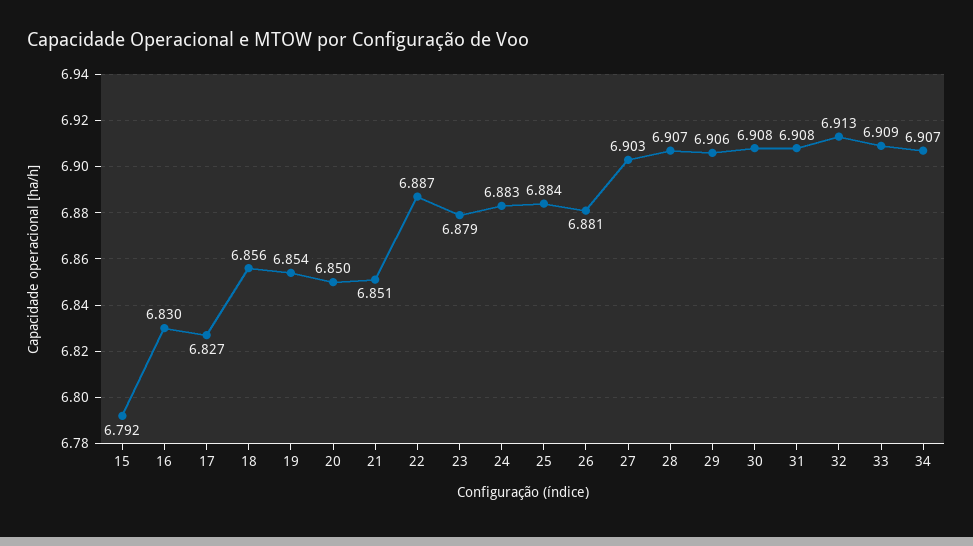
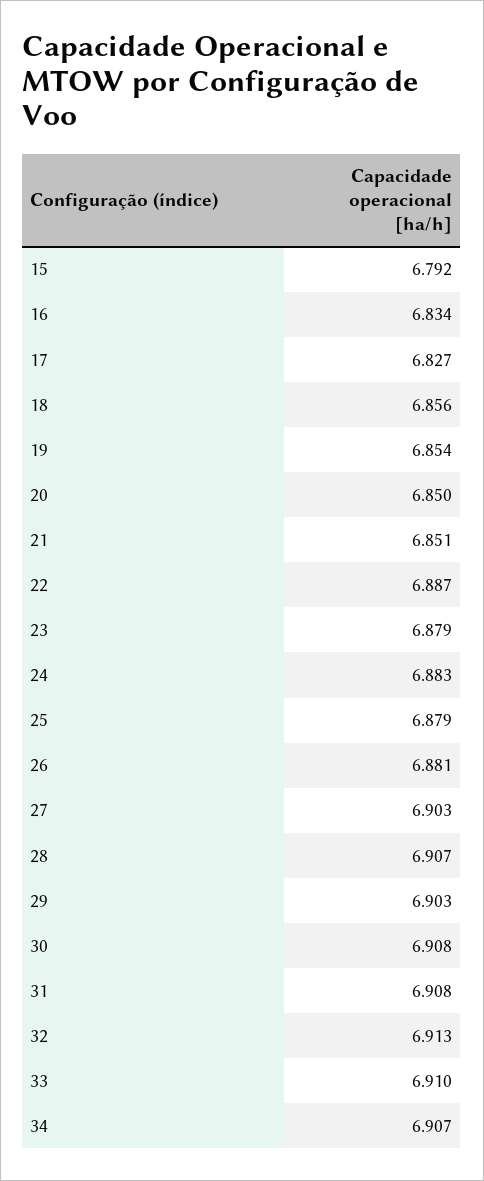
  {
    "15": 6.792,
-   "16": 6.83,
+   "16": 6.834,
    "17": 6.827,
    "18": 6.856,
    "19": 6.854,
    "20": 6.85,
    "21": 6.851,
    "22": 6.887,
    "23": 6.879,
    "24": 6.883,
-   "25": 6.884,
+   "25": 6.879,
    "26": 6.881,
    "27": 6.903,
    "28": 6.907,
-   "29": 6.906,
+   "29": 6.903,
    "30": 6.908,
    "31": 6.908,
    "32": 6.913,
-   "33": 6.909,
+   "33": 6.91,
    "34": 6.907
  }

